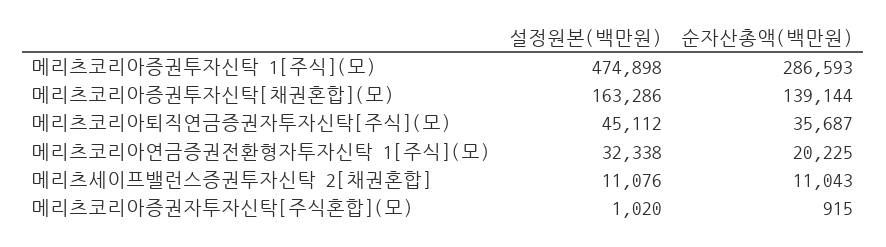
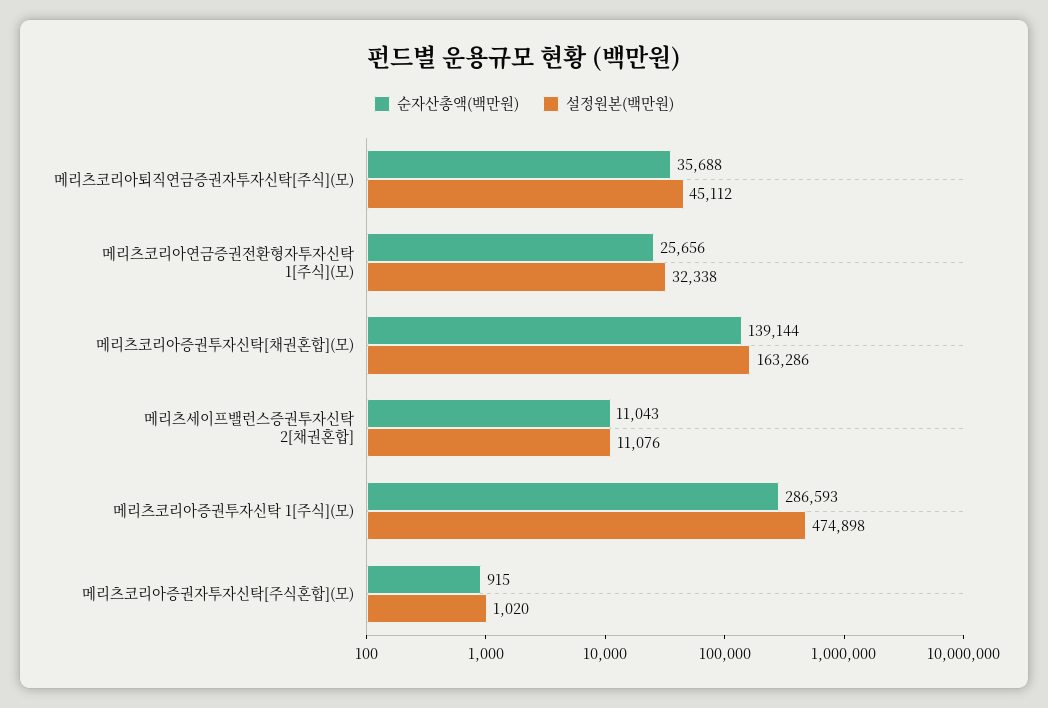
  {
    "설정원본(백만원)": {
      "메리츠코리아증권투자신탁 1[주식](모)": 474898,
      "메리츠코리아증권투자신탁[채권혼합](모)": 163286,
      "메리츠코리아퇴직연금증권자투자신탁[주식](모)": 45112,
      "메리츠코리아연금증권전환형자투자신탁 1[주식](모)": 32338,
      "메리츠세이프밸런스증권투자신탁 2[채권혼합]": 11076,
      "메리츠코리아증권자투자신탁[주식혼합](모)": 1020
    },
    "순자산총액(백만원)": {
      "메리츠코리아증권투자신탁 1[주식](모)": 286593,
      "메리츠코리아증권투자신탁[채권혼합](모)": 139144,
-     "메리츠코리아퇴직연금증권자투자신탁[주식](모)": 35687,
+     "메리츠코리아퇴직연금증권자투자신탁[주식](모)": 35688,
-     "메리츠코리아연금증권전환형자투자신탁 1[주식](모)": 20225,
+     "메리츠코리아연금증권전환형자투자신탁 1[주식](모)": 25656,
      "메리츠세이프밸런스증권투자신탁 2[채권혼합]": 11043,
      "메리츠코리아증권자투자신탁[주식혼합](모)": 915
    }
  }

